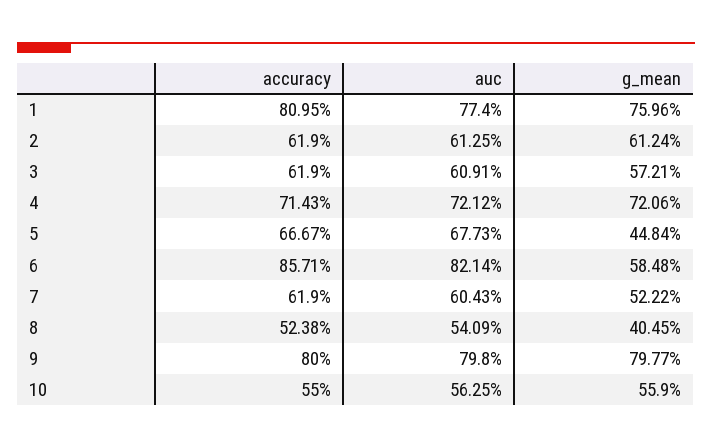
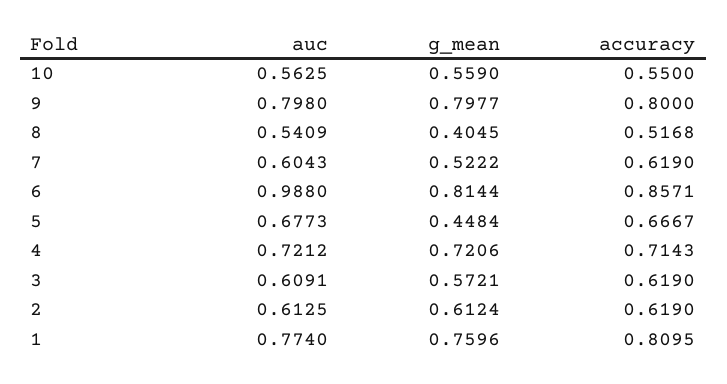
  {
    "accuracy": {
      "1": 0.8095,
      "2": 0.619,
      "3": 0.619,
      "4": 0.7143,
      "5": 0.6667,
      "6": 0.8571,
      "7": 0.619,
-     "8": 0.5238,
+     "8": 0.5168,
      "9": 0.8,
      "10": 0.55
    },
    "auc": {
      "1": 0.774,
      "2": 0.6125,
      "3": 0.6091,
      "4": 0.7212,
      "5": 0.6773,
-     "6": 0.8214,
+     "6": 0.988,
      "7": 0.6043,
      "8": 0.5409,
      "9": 0.798,
      "10": 0.5625
    },
    "g_mean": {
      "1": 0.7596,
      "2": 0.6124,
      "3": 0.5721,
      "4": 0.7206,
      "5": 0.4484,
-     "6": 0.5848,
+     "6": 0.8144,
      "7": 0.5222,
      "8": 0.4045,
      "9": 0.7977,
      "10": 0.559
    }
  }

